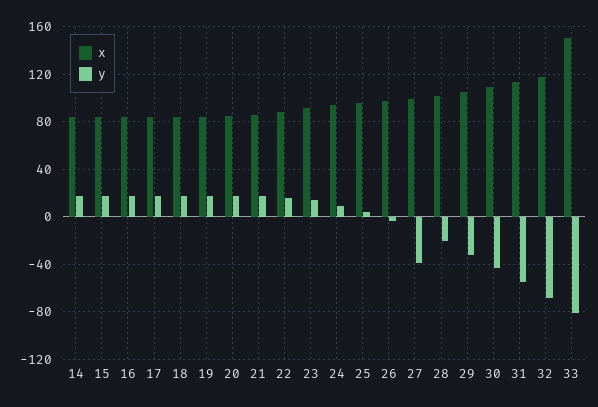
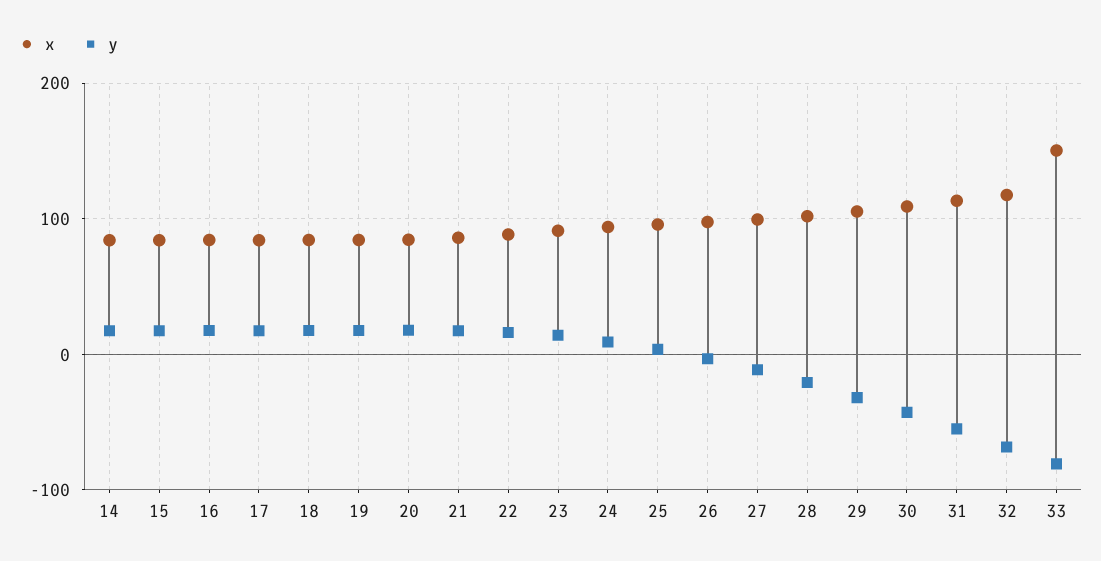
  {
    "x": {
      "14": 80,
      "15": 80,
      "16": 80,
      "17": 80,
      "18": 80,
      "19": 80,
      "20": 80,
      "21": 90,
      "22": 90,
      "23": 90,
      "24": 90,
      "25": 100,
      "26": 100,
      "27": 100,
      "28": 100,
      "29": 110,
      "30": 110,
      "31": 110,
      "32": 120,
      "33": 150
    },
    "y": {
      "14": 20,
      "15": 20,
      "16": 20,
      "17": 20,
      "18": 20,
      "19": 20,
      "20": 20,
      "21": 20,
      "22": 20,
      "23": 10,
      "24": 10,
      "25": 0,
      "26": 0,
-     "27": -40,
+     "27": -10,
      "28": -20,
      "29": -30,
      "30": -40,
      "31": -60,
      "32": -70,
      "33": -80
    }
  }

